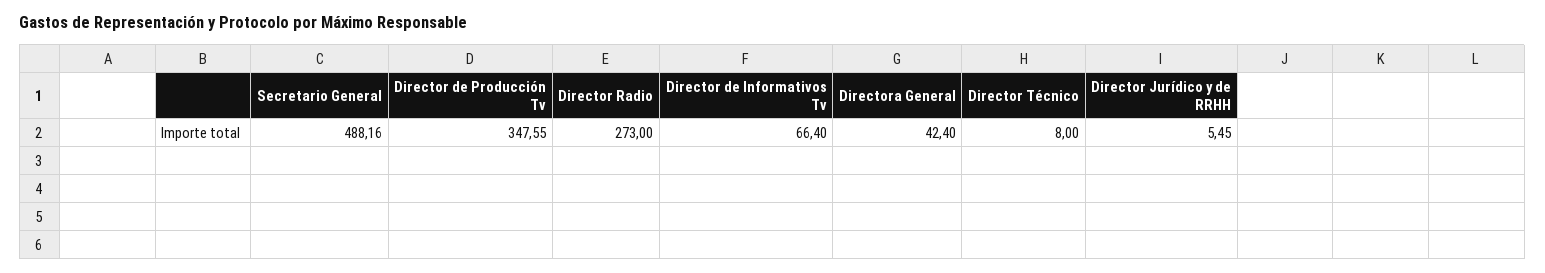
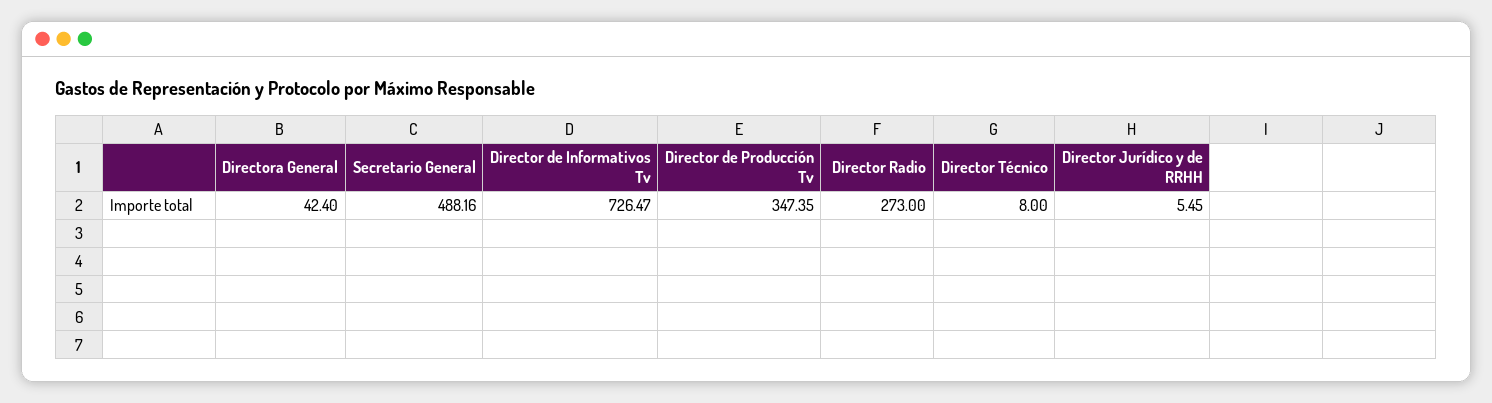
  {
    "Secretario General": 488.16,
-   "Director de Producción Tv": 347.55,
+   "Director de Producción Tv": 347.35,
    "Director Radio": 273,
-   "Director de Informativos Tv": 66.4,
+   "Director de Informativos Tv": 726.47,
    "Directora General": 42.4,
    "Director Técnico": 8,
    "Director Jurídico y de RRHH": 5.45
  }

